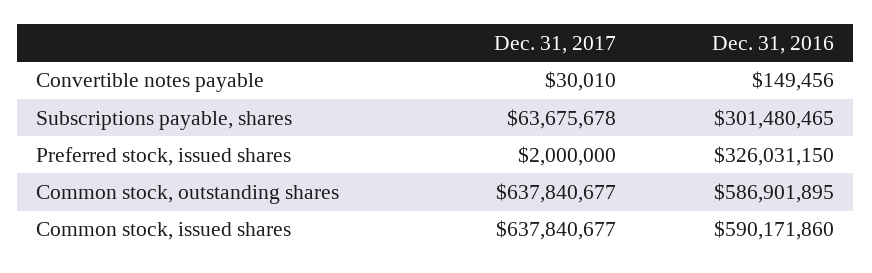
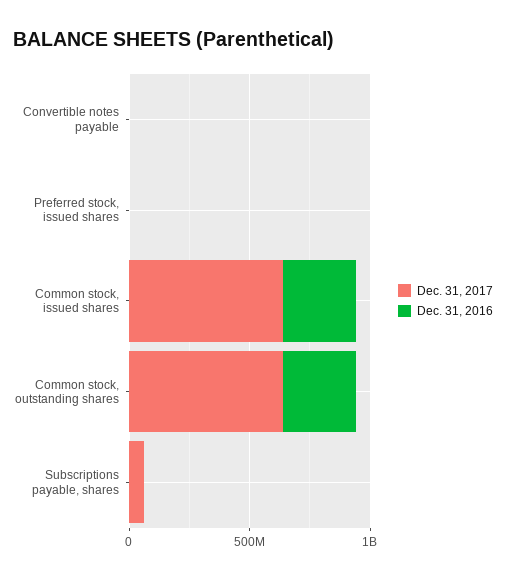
  {
    "Dec. 31, 2017": {
      "Convertible notes payable": 30010,
      "Subscriptions payable, shares": 63675678,
      "Preferred stock, issued shares": 2000000,
      "Common stock, outstanding shares": 637840677,
      "Common stock, issued shares": 637840677
    },
    "Dec. 31, 2016": {
      "Convertible notes payable": 149456,
-     "Subscriptions payable, shares": 301480465,
+     "Subscriptions payable, shares": 0,
-     "Preferred stock, issued shares": 326031150,
+     "Preferred stock, issued shares": 0,
-     "Common stock, outstanding shares": 586901895,
+     "Common stock, outstanding shares": 300000000,
-     "Common stock, issued shares": 590171860
+     "Common stock, issued shares": 300000000
    }
  }

